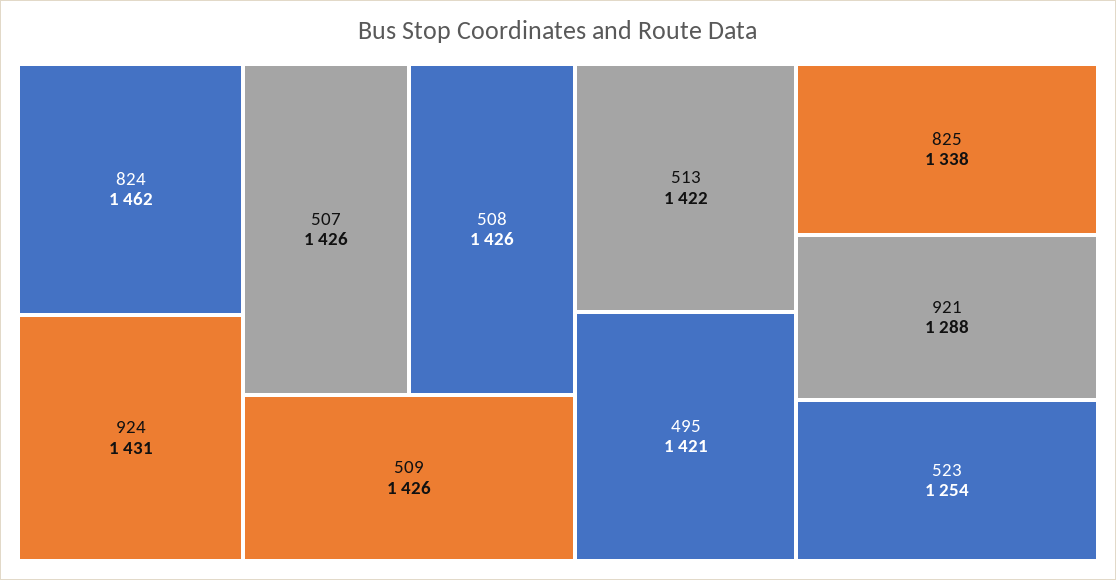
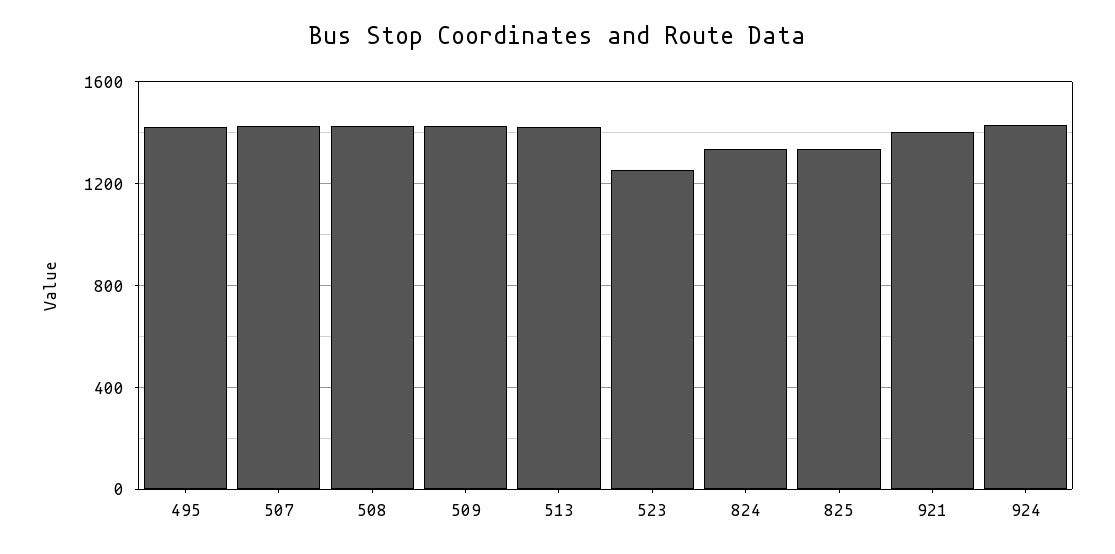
  {
-   "824": 1462,
+   "824": 1350,
    "924": 1431,
    "507": 1426,
    "508": 1426,
    "509": 1426,
    "513": 1422,
    "495": 1421,
    "825": 1338,
-   "921": 1288,
+   "921": 1400,
    "523": 1254
  }

